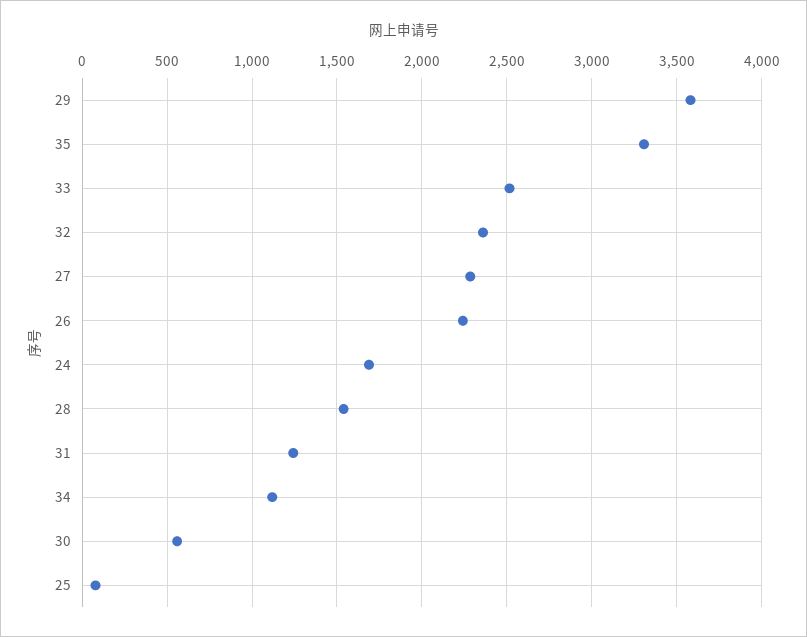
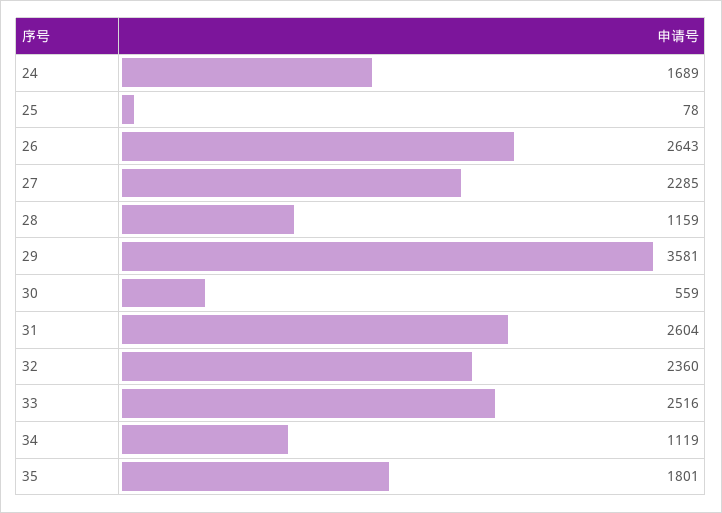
  {
    "29": 3581,
-   "35": 3300,
+   "35": 1801,
    "33": 2516,
    "32": 2360,
    "27": 2285,
-   "26": 2250,
+   "26": 2643,
    "24": 1689,
-   "28": 1550,
+   "28": 1159,
-   "31": 1250,
+   "31": 2604,
    "34": 1119,
    "30": 559,
    "25": 78
  }

